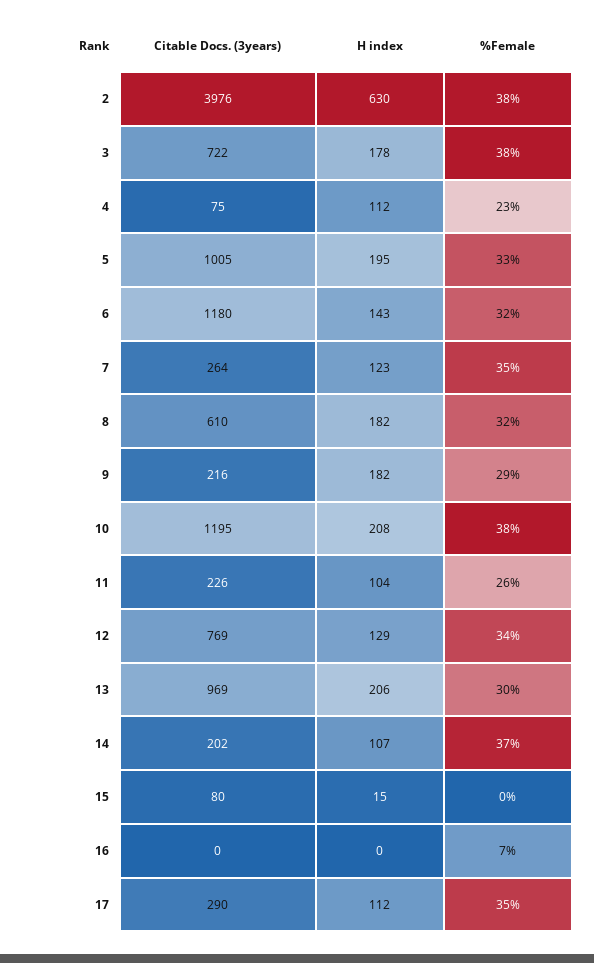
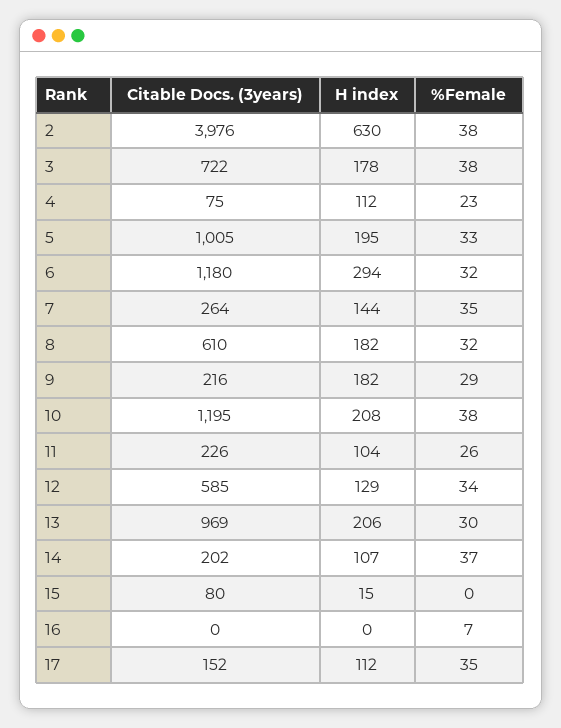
  {
    "Citable Docs. (3years)": {
      "2": 3976,
      "3": 722,
      "4": 75,
      "5": 1005,
      "6": 1180,
      "7": 264,
      "8": 610,
      "9": 216,
      "10": 1195,
      "11": 226,
-     "12": 769,
+     "12": 585,
      "13": 969,
      "14": 202,
      "15": 80,
      "16": 0,
-     "17": 290
+     "17": 152
    },
    "H index": {
      "2": 630,
      "3": 178,
      "4": 112,
      "5": 195,
-     "6": 143,
+     "6": 294,
-     "7": 123,
+     "7": 144,
      "8": 182,
      "9": 182,
      "10": 208,
      "11": 104,
      "12": 129,
      "13": 206,
      "14": 107,
      "15": 15,
      "16": 0,
      "17": 112
    },
    "%Female": {
      "2": 38,
      "3": 38,
      "4": 23,
      "5": 33,
      "6": 32,
      "7": 35,
      "8": 32,
      "9": 29,
      "10": 38,
      "11": 26,
      "12": 34,
      "13": 30,
      "14": 37,
      "15": 0,
      "16": 7,
      "17": 35
    }
  }

